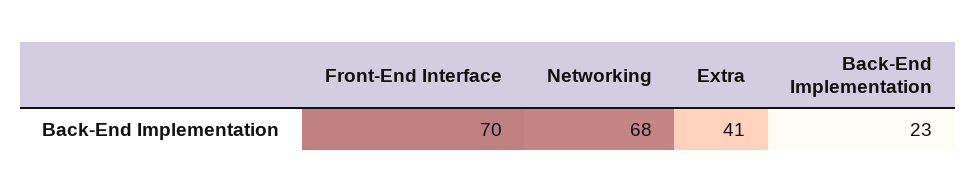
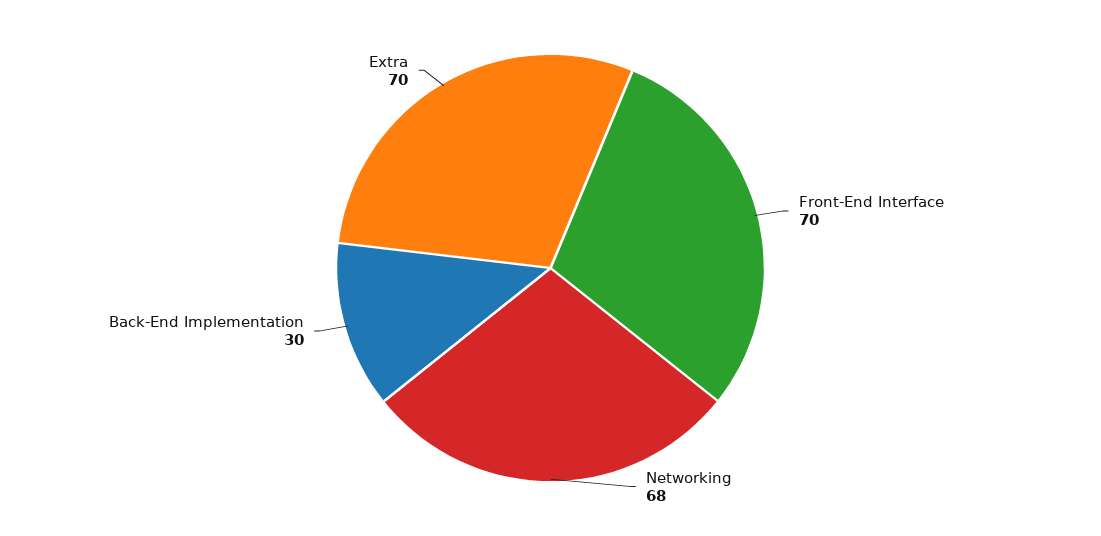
  {
    "Front-End Interface": 70,
    "Networking": 68,
-   "Extra": 41,
+   "Extra": 70,
-   "Back-End Implementation": 23
+   "Back-End Implementation": 30
  }

